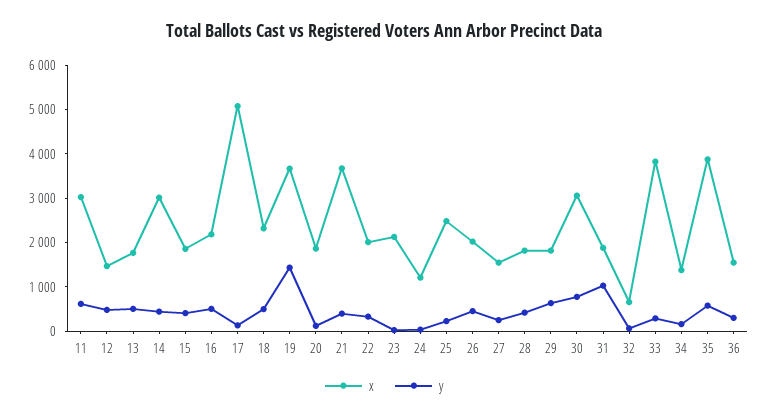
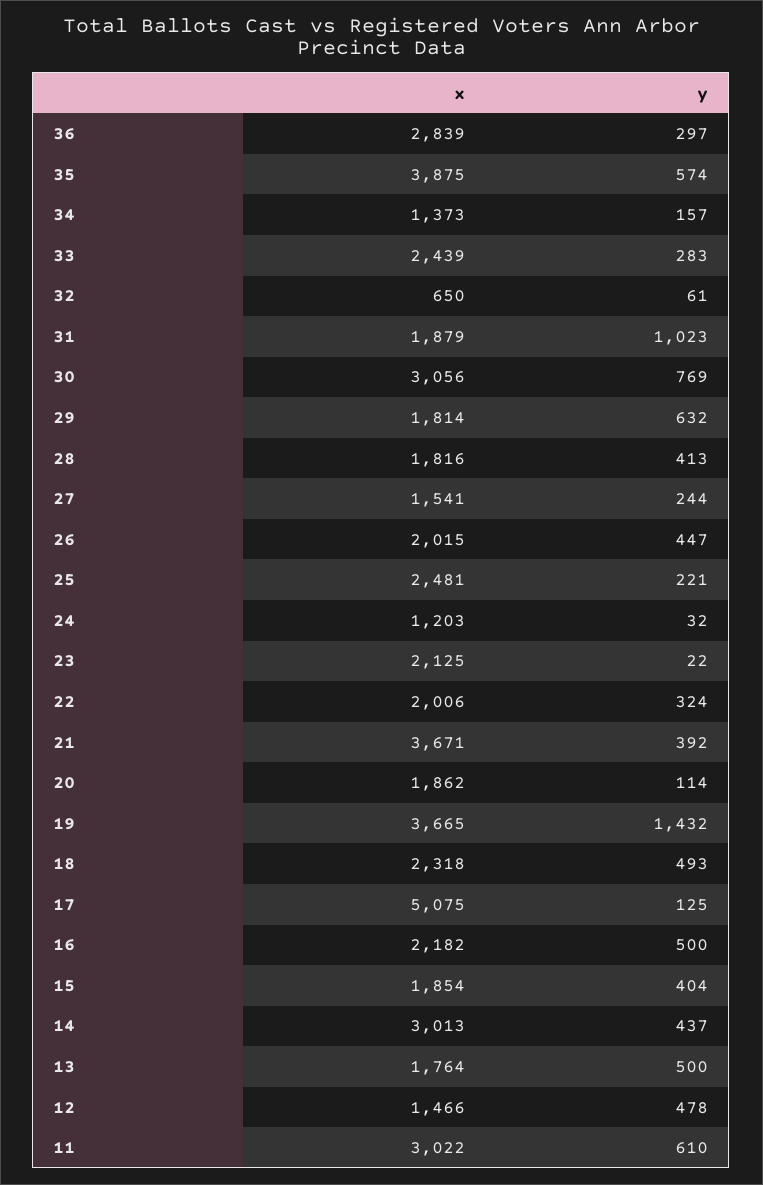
  {
    "x": {
      "11": 3022,
      "12": 1466,
      "13": 1764,
      "14": 3013,
      "15": 1854,
      "16": 2182,
      "17": 5075,
      "18": 2318,
      "19": 3665,
      "20": 1862,
      "21": 3671,
      "22": 2006,
      "23": 2125,
      "24": 1203,
      "25": 2481,
      "26": 2015,
      "27": 1541,
      "28": 1816,
      "29": 1814,
      "30": 3056,
      "31": 1879,
      "32": 650,
-     "33": 3800,
+     "33": 2439,
      "34": 1373,
      "35": 3875,
-     "36": 1600
+     "36": 2839
    },
    "y": {
      "11": 610,
      "12": 478,
      "13": 500,
      "14": 437,
      "15": 404,
      "16": 500,
      "17": 125,
      "18": 493,
      "19": 1432,
      "20": 114,
      "21": 392,
      "22": 324,
      "23": 22,
      "24": 32,
      "25": 221,
      "26": 447,
      "27": 244,
      "28": 413,
      "29": 632,
      "30": 769,
      "31": 1023,
      "32": 61,
      "33": 283,
      "34": 157,
      "35": 574,
      "36": 297
    }
  }

